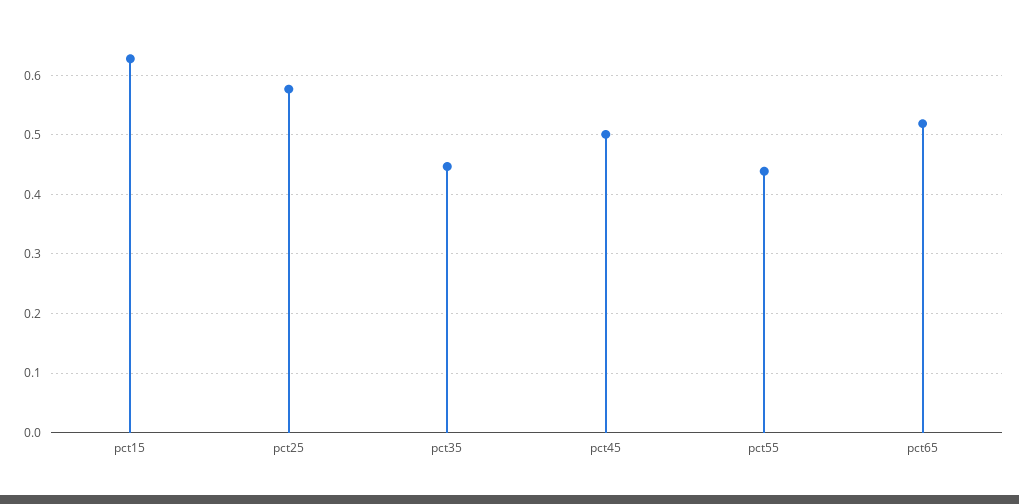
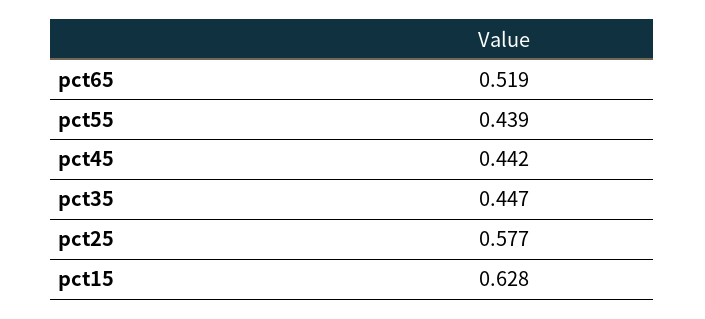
  {
    "pct15": 0.628,
    "pct25": 0.577,
    "pct35": 0.447,
-   "pct45": 0.5,
+   "pct45": 0.442,
    "pct55": 0.439,
    "pct65": 0.519
  }

